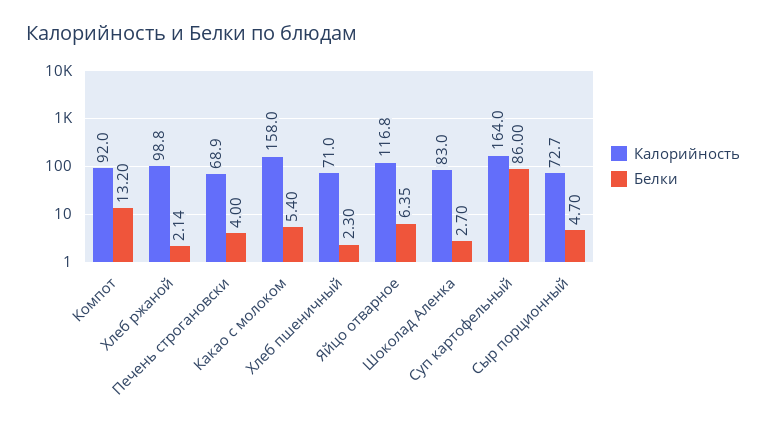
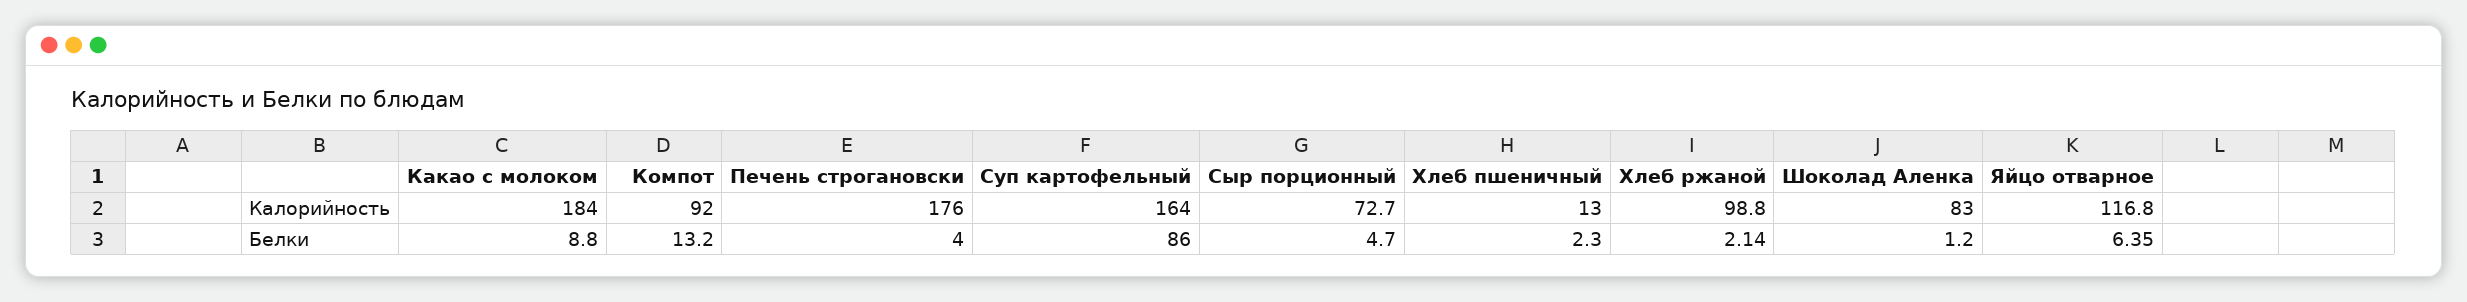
  {
    "Калорийность": {
      "Компот": 92,
      "Хлеб ржаной": 98.8,
-     "Печень строгановски": 68.9,
+     "Печень строгановски": 176,
-     "Какао с молоком": 158,
+     "Какао с молоком": 184,
-     "Хлеб пшеничный": 71,
+     "Хлеб пшеничный": 13,
      "Яйцо отварное": 116.8,
      "Шоколад Аленка": 83,
      "Суп картофельный": 164,
      "Сыр порционный": 72.7
    },
    "Белки": {
      "Компот": 13.2,
      "Хлеб ржаной": 2.14,
      "Печень строгановски": 4,
-     "Какао с молоком": 5.4,
+     "Какао с молоком": 8.8,
      "Хлеб пшеничный": 2.3,
      "Яйцо отварное": 6.35,
-     "Шоколад Аленка": 2.7,
+     "Шоколад Аленка": 1.2,
      "Суп картофельный": 86,
      "Сыр порционный": 4.7
    }
  }

